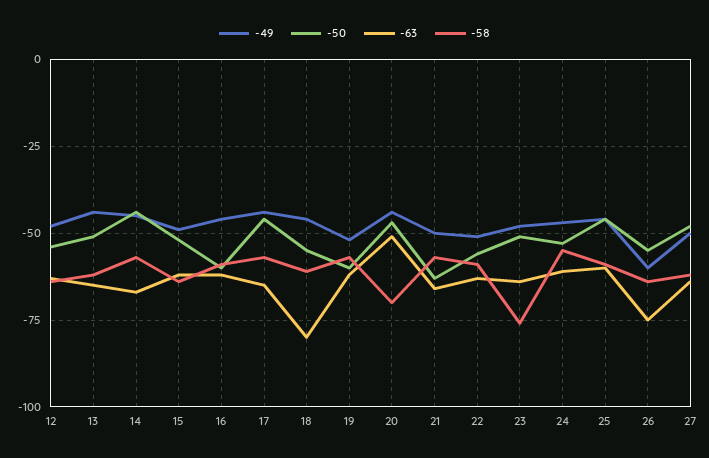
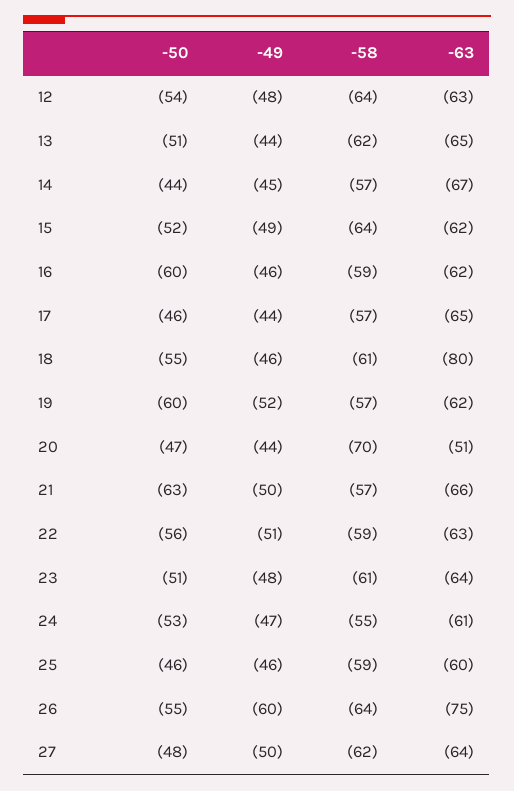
  {
    "-49": {
      "12": -48,
      "13": -44,
      "14": -45,
      "15": -49,
      "16": -46,
      "17": -44,
      "18": -46,
      "19": -52,
      "20": -44,
      "21": -50,
      "22": -51,
      "23": -48,
      "24": -47,
      "25": -46,
      "26": -60,
      "27": -50
    },
    "-50": {
      "12": -54,
      "13": -51,
      "14": -44,
      "15": -52,
      "16": -60,
      "17": -46,
      "18": -55,
      "19": -60,
      "20": -47,
      "21": -63,
      "22": -56,
      "23": -51,
      "24": -53,
      "25": -46,
      "26": -55,
      "27": -48
    },
    "-63": {
      "12": -63,
      "13": -65,
      "14": -67,
      "15": -62,
      "16": -62,
      "17": -65,
      "18": -80,
      "19": -62,
      "20": -51,
      "21": -66,
      "22": -63,
      "23": -64,
      "24": -61,
      "25": -60,
      "26": -75,
      "27": -64
    },
    "-58": {
      "12": -64,
      "13": -62,
      "14": -57,
      "15": -64,
      "16": -59,
      "17": -57,
      "18": -61,
      "19": -57,
      "20": -70,
      "21": -57,
      "22": -59,
-     "23": -75,
+     "23": -61,
      "24": -55,
      "25": -59,
      "26": -64,
      "27": -62
    }
  }

